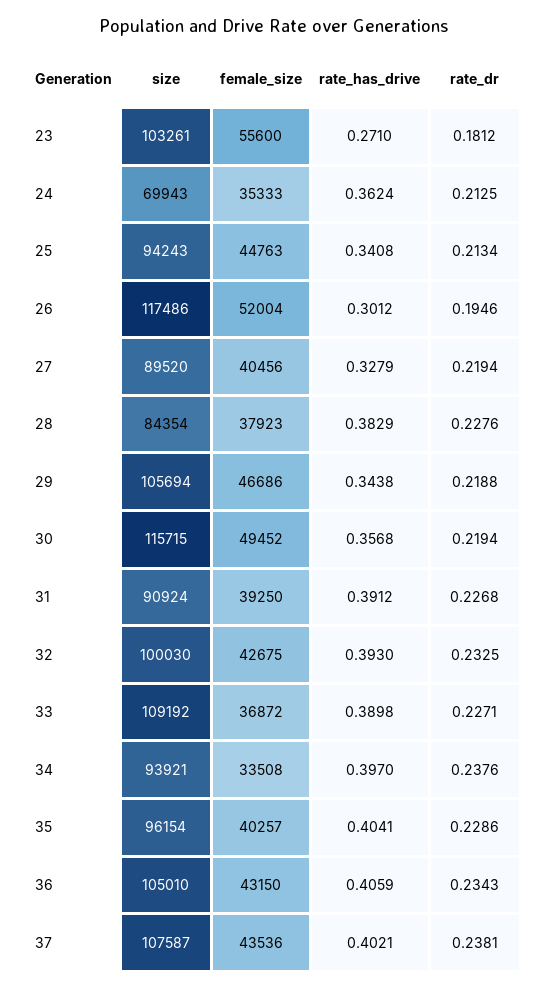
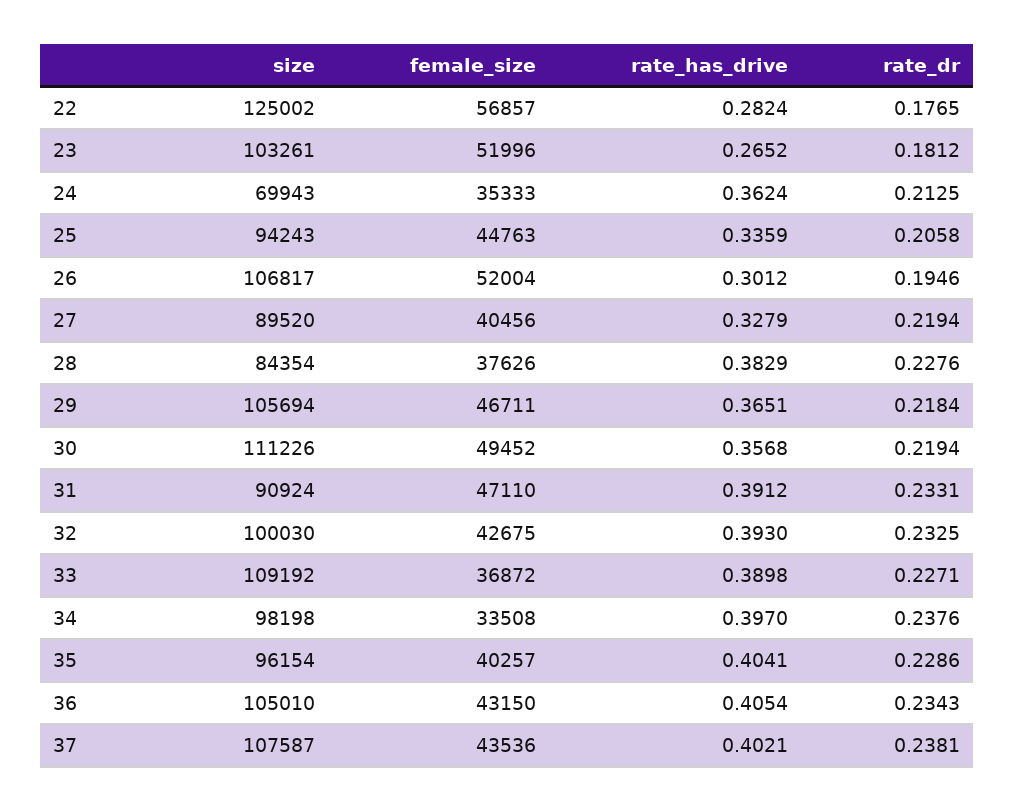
  {
    "size": {
      "23": 103261,
      "24": 69943,
      "25": 94243,
-     "26": 117486,
+     "26": 106817,
      "27": 89520,
      "28": 84354,
      "29": 105694,
-     "30": 115715,
+     "30": 111226,
      "31": 90924,
      "32": 100030,
      "33": 109192,
-     "34": 93921,
+     "34": 98198,
      "35": 96154,
      "36": 105010,
-     "37": 107587
+     "37": 107587,
+     "22": 125002
    },
    "female_size": {
-     "23": 55600,
+     "23": 51996,
      "24": 35333,
      "25": 44763,
      "26": 52004,
      "27": 40456,
-     "28": 37923,
+     "28": 37626,
-     "29": 46686,
+     "29": 46711,
      "30": 49452,
-     "31": 39250,
+     "31": 47110,
      "32": 42675,
      "33": 36872,
      "34": 33508,
      "35": 40257,
      "36": 43150,
-     "37": 43536
+     "37": 43536,
+     "22": 56857
    },
    "rate_has_drive": {
-     "23": 0.271,
+     "23": 0.2652,
      "24": 0.3624,
-     "25": 0.3408,
+     "25": 0.3359,
      "26": 0.3012,
      "27": 0.3279,
      "28": 0.3829,
-     "29": 0.3438,
+     "29": 0.3651,
      "30": 0.3568,
      "31": 0.3912,
      "32": 0.393,
      "33": 0.3898,
      "34": 0.397,
      "35": 0.4041,
-     "36": 0.4059,
+     "36": 0.4054,
-     "37": 0.4021
+     "37": 0.4021,
+     "22": 0.2824
    },
    "rate_dr": {
      "23": 0.1812,
      "24": 0.2125,
-     "25": 0.2134,
+     "25": 0.2058,
      "26": 0.1946,
      "27": 0.2194,
      "28": 0.2276,
-     "29": 0.2188,
+     "29": 0.2184,
      "30": 0.2194,
-     "31": 0.2268,
+     "31": 0.2331,
      "32": 0.2325,
      "33": 0.2271,
      "34": 0.2376,
      "35": 0.2286,
      "36": 0.2343,
-     "37": 0.2381
+     "37": 0.2381,
+     "22": 0.1765
    }
  }

